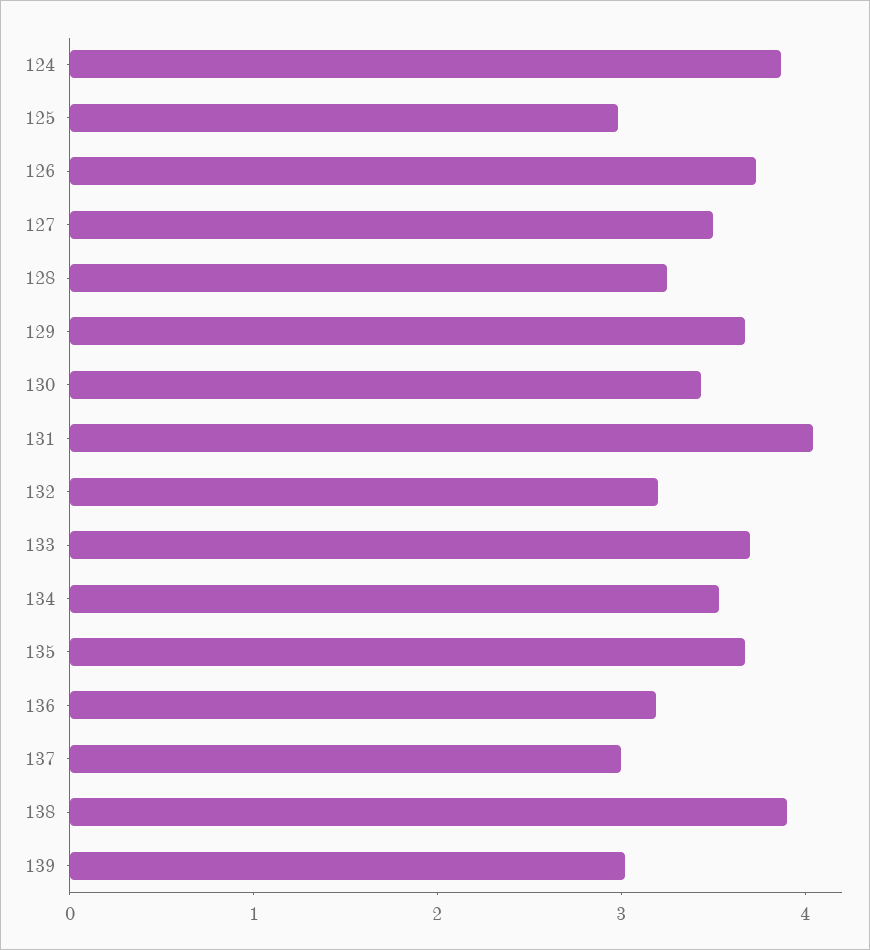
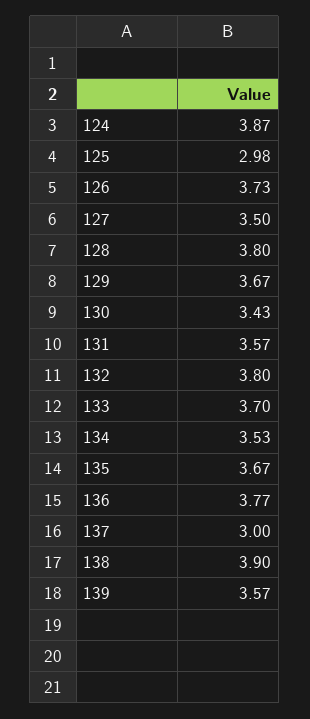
  {
    "124": 3.87,
    "125": 2.98,
    "126": 3.73,
    "127": 3.5,
-   "128": 3.2,
+   "128": 3.8,
    "129": 3.67,
    "130": 3.43,
-   "131": 4,
+   "131": 3.57,
-   "132": 3.2,
+   "132": 3.8,
    "133": 3.7,
    "134": 3.53,
    "135": 3.67,
-   "136": 3.2,
+   "136": 3.77,
    "137": 3,
    "138": 3.9,
-   "139": 3
+   "139": 3.57
  }

